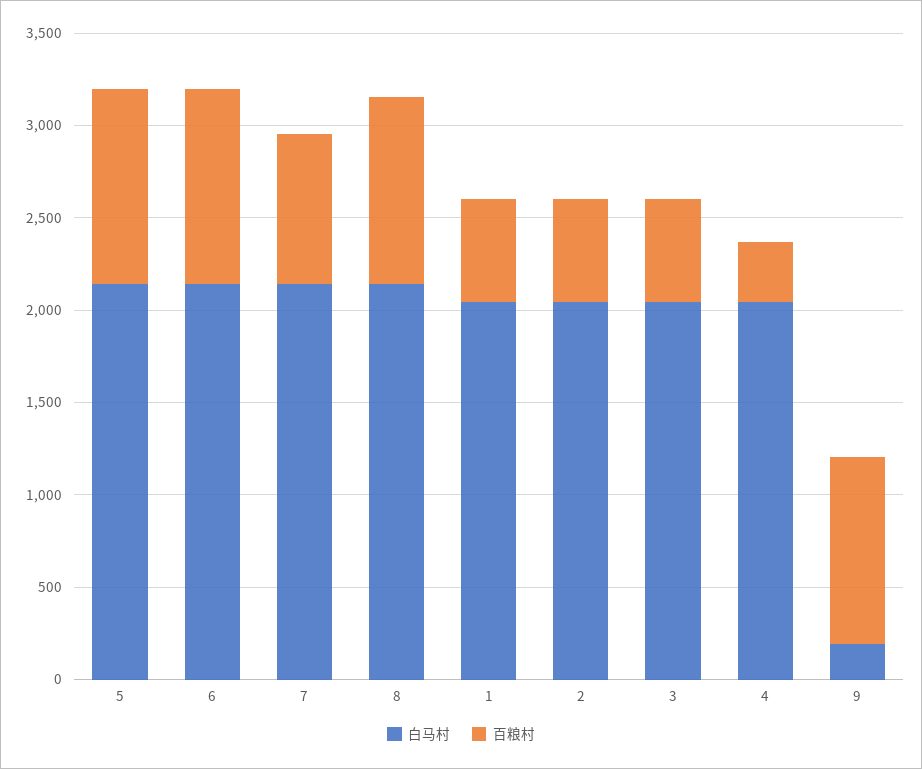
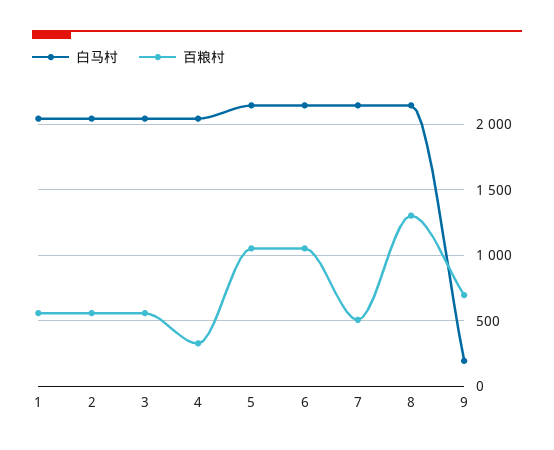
  {
    "白马村": {
      "5": 2150,
      "6": 2150,
      "7": 2150,
      "8": 2150,
      "1": 2050,
      "2": 2050,
      "3": 2050,
      "4": 2050,
      "9": 200
    },
    "百粮村": {
      "5": 1050,
      "6": 1050,
-     "7": 800,
+     "7": 500,
-     "8": 1000,
+     "8": 1300,
      "1": 550,
      "2": 550,
      "3": 550,
      "4": 350,
-     "9": 1000
+     "9": 700
    }
  }

